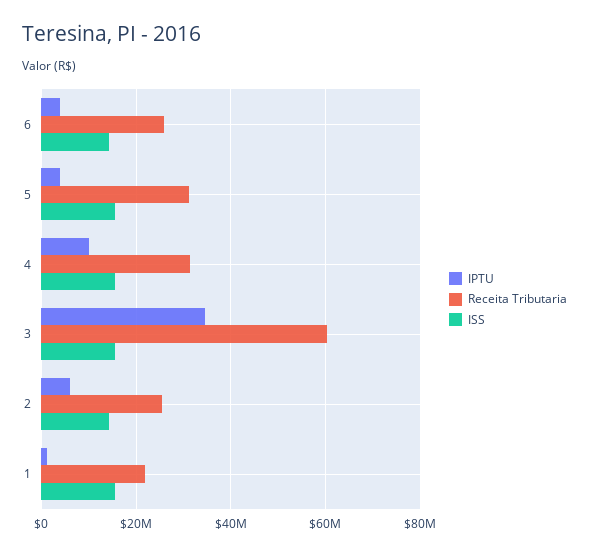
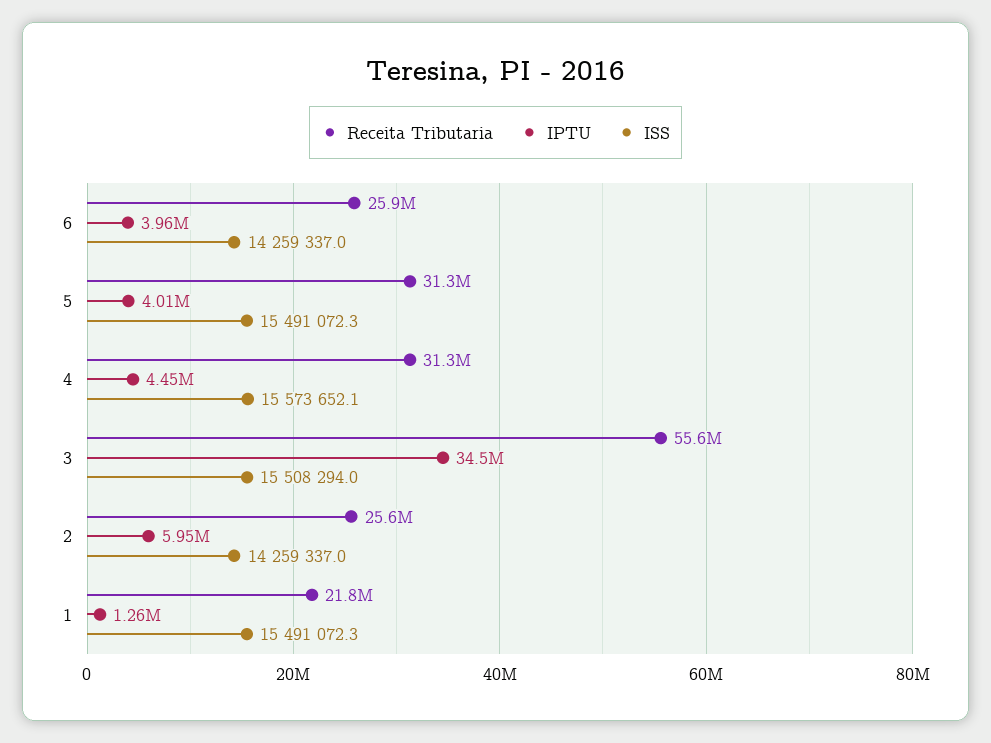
  {
    "IPTU": {
      "6": 3960000,
      "5": 4010000,
-     "4": 10000000,
+     "4": 4450000,
      "3": 34500000,
      "2": 5950000,
      "1": 1260000
    },
    "Receita Tributaria": {
      "6": 25900000,
      "5": 31300000,
      "4": 31300000,
-     "3": 60000000,
+     "3": 55600000,
      "2": 25600000,
      "1": 21800000
    },
    "ISS": {
      "6": 14259337,
      "5": 15491072.3,
      "4": 15573652.1,
      "3": 15508294,
      "2": 14259337,
      "1": 15491072.3
    }
  }

